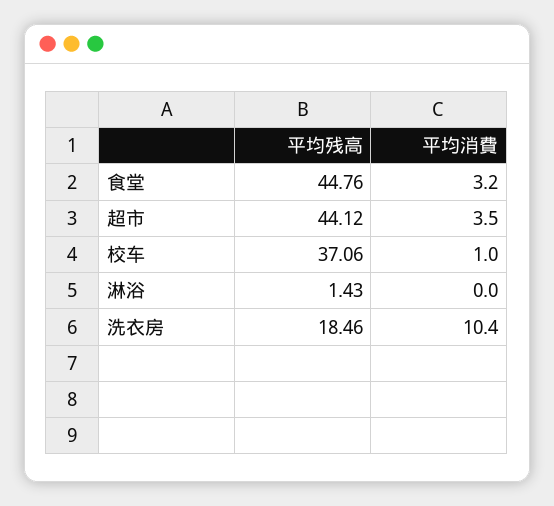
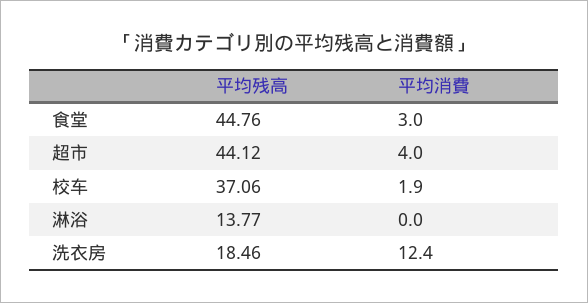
  {
    "平均残高": {
      "食堂": 44.76,
      "超市": 44.12,
      "校车": 37.06,
-     "淋浴": 1.43,
+     "淋浴": 13.77,
      "洗衣房": 18.46
    },
    "平均消費": {
-     "食堂": 3.2,
+     "食堂": 3,
-     "超市": 3.5,
+     "超市": 4,
-     "校车": 1,
+     "校车": 1.9,
      "淋浴": 0,
-     "洗衣房": 10.4
+     "洗衣房": 12.4
    }
  }

